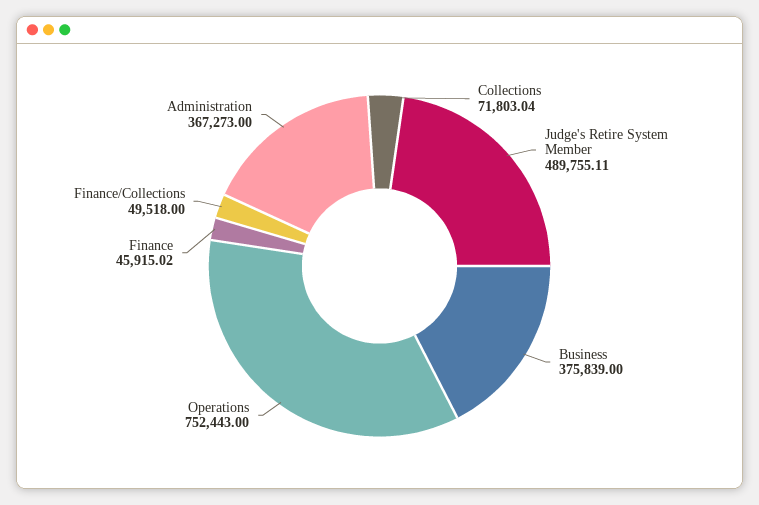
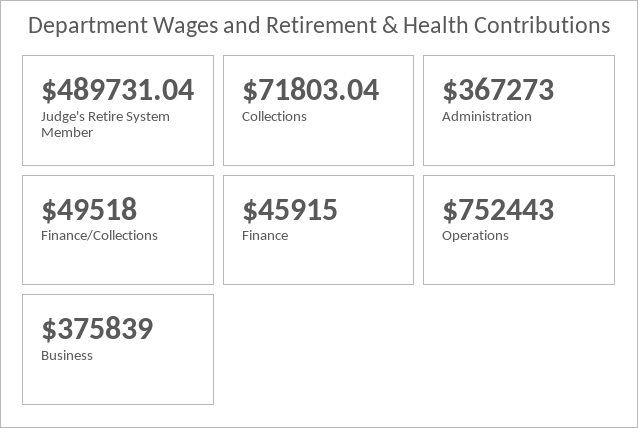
  {
    "Collections": 71803.04,
-   "Judge's Retire System Member": 489755.11,
+   "Judge's Retire System Member": 489731.04,
    "Business": 375839,
    "Operations": 752443,
-   "Finance": 45915.02,
+   "Finance": 45915,
    "Finance/Collections": 49518,
    "Administration": 367273
  }

